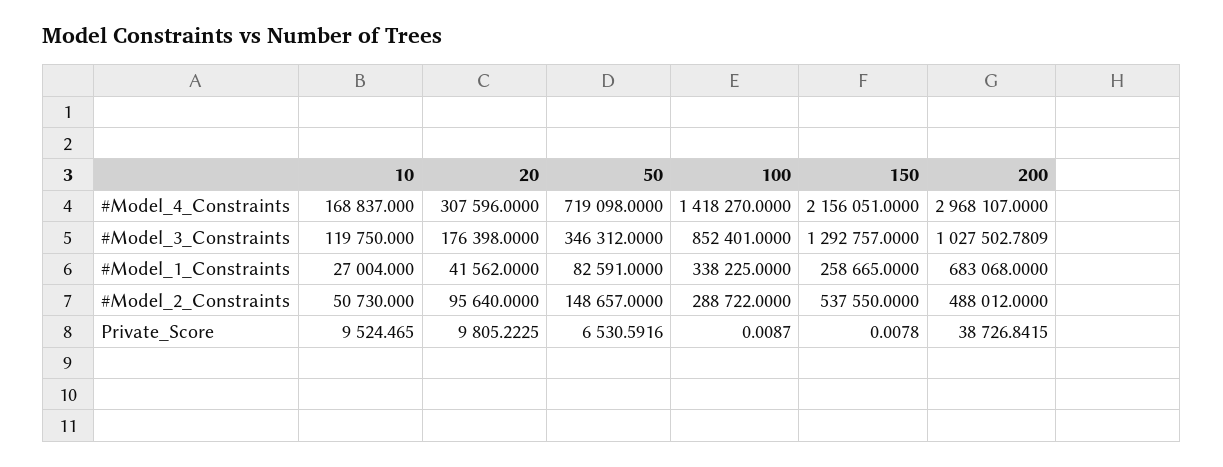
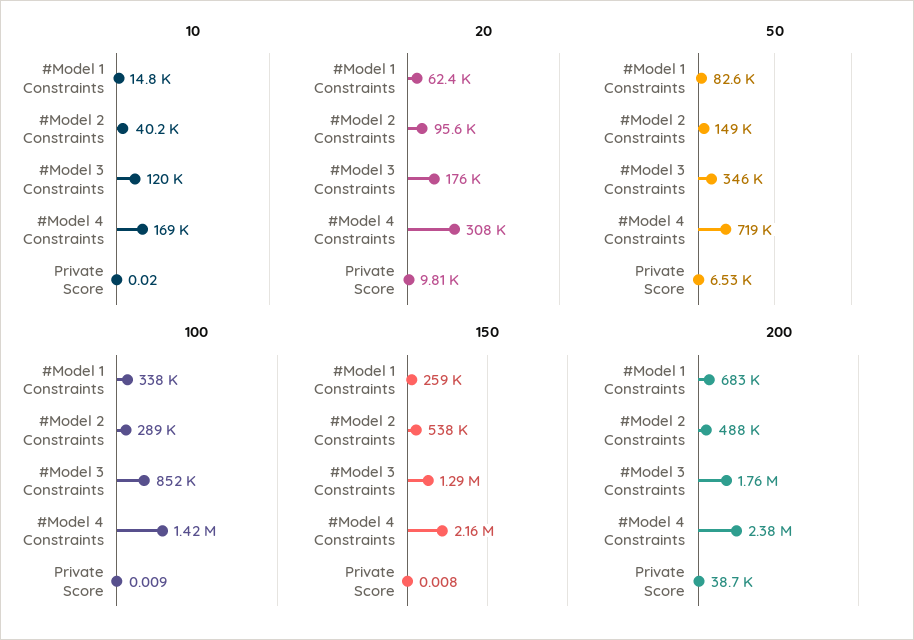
  {
    "10": {
      "#Model_4_Constraints": 168837,
      "#Model_3_Constraints": 119750,
-     "#Model_1_Constraints": 27004,
+     "#Model_1_Constraints": 14800,
-     "#Model_2_Constraints": 50730,
+     "#Model_2_Constraints": 40200,
-     "Private_Score": 9524.465
+     "Private_Score": 0.02
    },
    "20": {
      "#Model_4_Constraints": 307596,
      "#Model_3_Constraints": 176398,
-     "#Model_1_Constraints": 41562,
+     "#Model_1_Constraints": 62400,
      "#Model_2_Constraints": 95640,
      "Private_Score": 9805.2225
    },
    "50": {
      "#Model_4_Constraints": 719098,
      "#Model_3_Constraints": 346312,
      "#Model_1_Constraints": 82591,
      "#Model_2_Constraints": 148657,
      "Private_Score": 6530.5916
    },
    "100": {
      "#Model_4_Constraints": 1418270,
      "#Model_3_Constraints": 852401,
      "#Model_1_Constraints": 338225,
      "#Model_2_Constraints": 288722,
      "Private_Score": 0.0087
    },
    "150": {
      "#Model_4_Constraints": 2156051,
      "#Model_3_Constraints": 1292757,
      "#Model_1_Constraints": 258665,
      "#Model_2_Constraints": 537550,
      "Private_Score": 0.0078
    },
    "200": {
-     "#Model_4_Constraints": 2968107,
+     "#Model_4_Constraints": 2380000,
-     "#Model_3_Constraints": 1027502.7809,
+     "#Model_3_Constraints": 1760000,
      "#Model_1_Constraints": 683068,
      "#Model_2_Constraints": 488012,
      "Private_Score": 38726.8415
    }
  }

